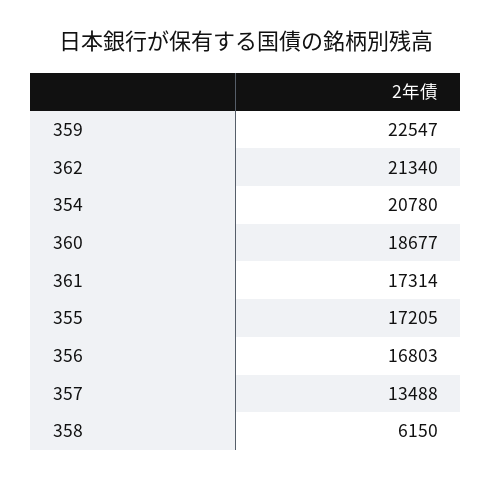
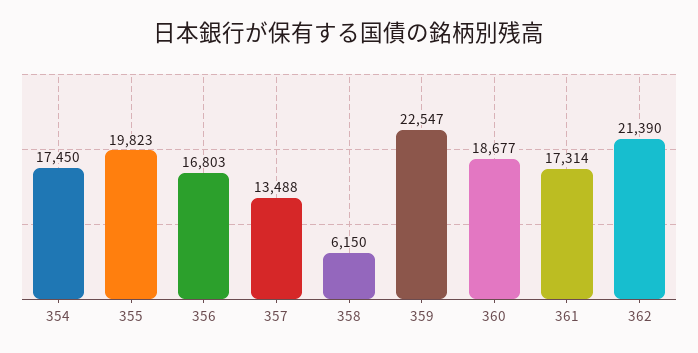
  {
    "359": 22547,
-   "362": 21340,
+   "362": 21390,
-   "354": 20780,
+   "354": 17450,
    "360": 18677,
    "361": 17314,
-   "355": 17205,
+   "355": 19823,
    "356": 16803,
    "357": 13488,
    "358": 6150
  }

